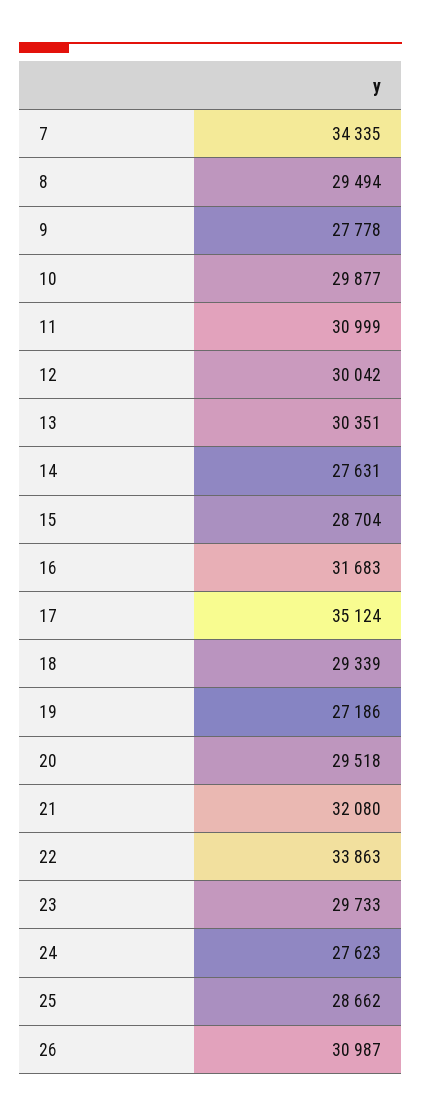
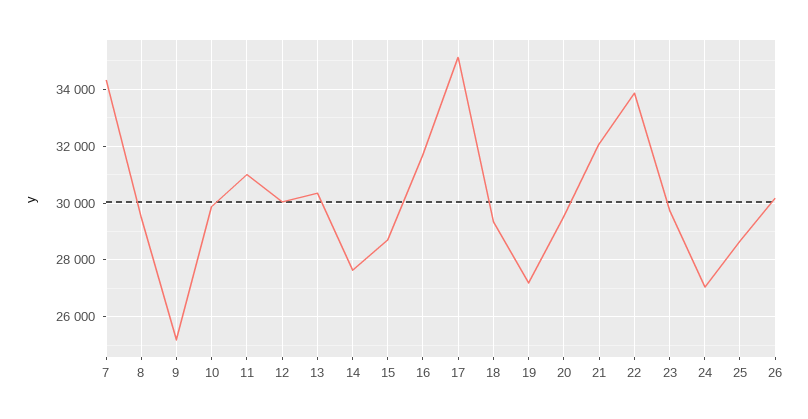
  {
    "7": 34335,
    "8": 29494,
-   "9": 27778,
+   "9": 25250,
    "10": 29877,
    "11": 30999,
    "12": 30042,
    "13": 30351,
    "14": 27631,
    "15": 28704,
    "16": 31683,
    "17": 35124,
    "18": 29339,
    "19": 27186,
    "20": 29518,
    "21": 32080,
    "22": 33863,
    "23": 29733,
-   "24": 27623,
+   "24": 27000,
    "25": 28662,
-   "26": 30987
+   "26": 30250
  }

